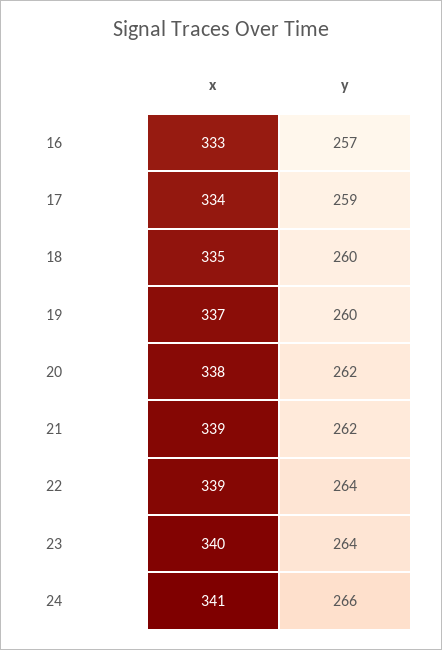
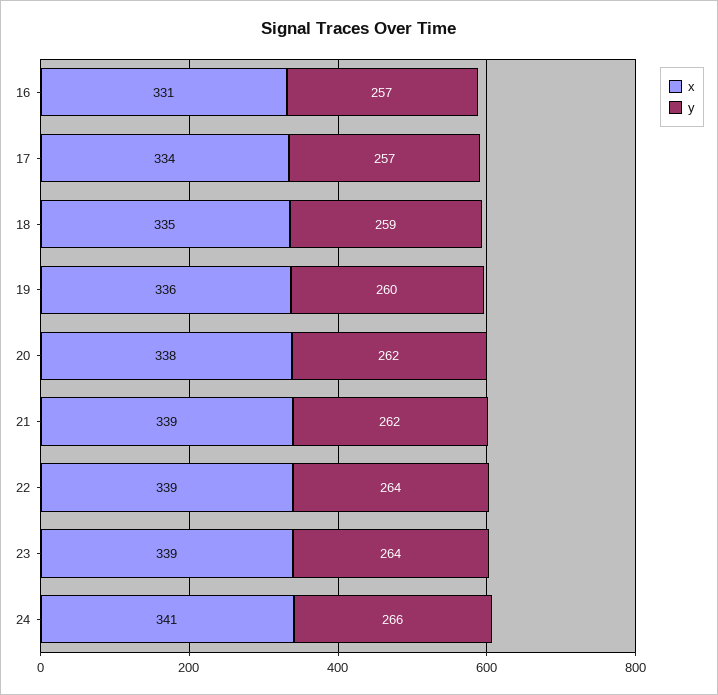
  {
    "x": {
-     "16": 333,
+     "16": 331,
      "17": 334,
      "18": 335,
-     "19": 337,
+     "19": 336,
      "20": 338,
      "21": 339,
      "22": 339,
-     "23": 340,
+     "23": 339,
      "24": 341
    },
    "y": {
      "16": 257,
-     "17": 259,
+     "17": 257,
-     "18": 260,
+     "18": 259,
      "19": 260,
      "20": 262,
      "21": 262,
      "22": 264,
      "23": 264,
      "24": 266
    }
  }

